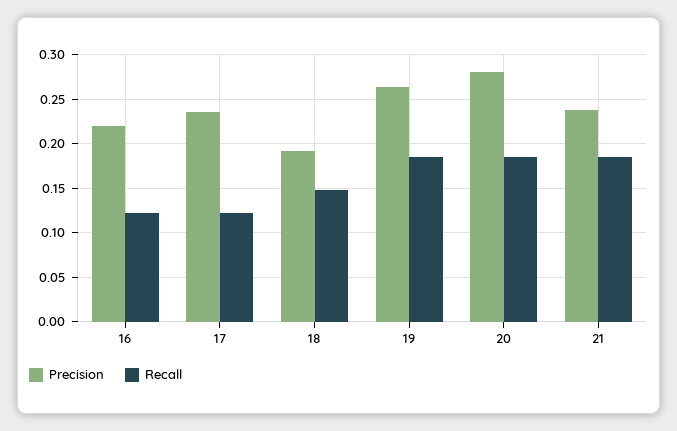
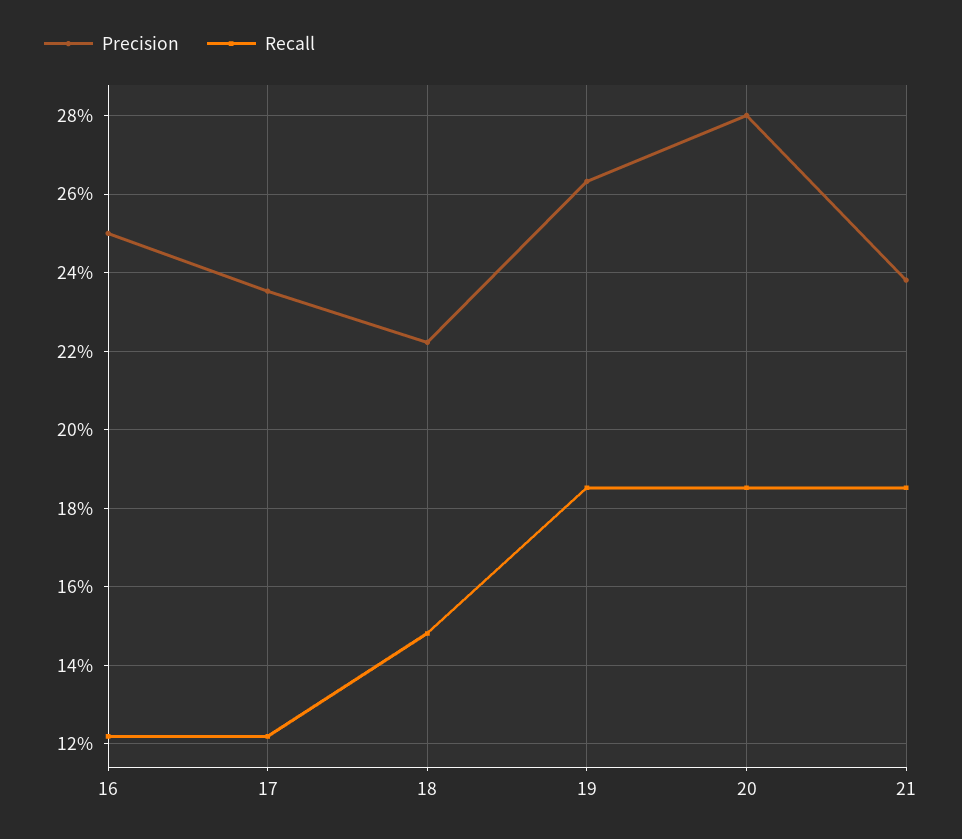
  {
    "Precision": {
-     "16": 0.22,
+     "16": 0.25,
      "17": 0.236,
-     "18": 0.19,
+     "18": 0.222,
      "19": 0.264,
      "20": 0.28,
      "21": 0.238
    },
    "Recall": {
      "16": 0.122,
      "17": 0.122,
      "18": 0.148,
      "19": 0.186,
      "20": 0.186,
      "21": 0.186
    }
  }

